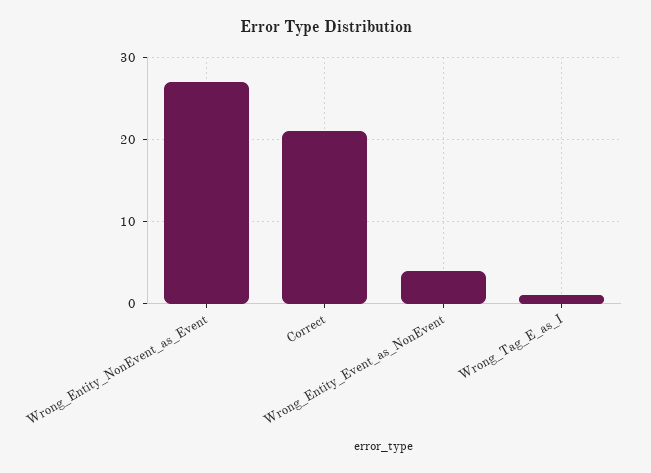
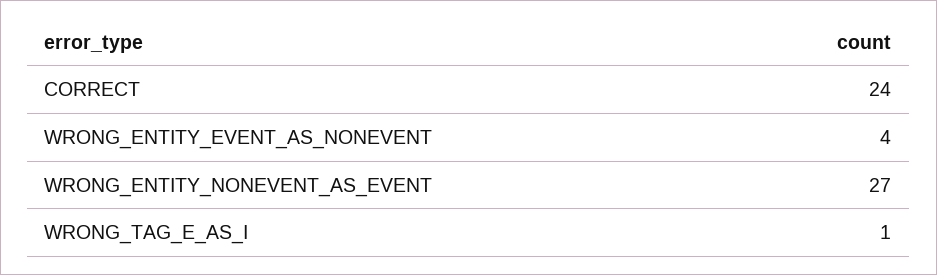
  {
    "Wrong_Entity_NonEvent_as_Event": 27,
-   "Correct": 21,
+   "Correct": 24,
    "Wrong_Entity_Event_as_NonEvent": 4,
    "Wrong_Tag_E_as_I": 1
  }

